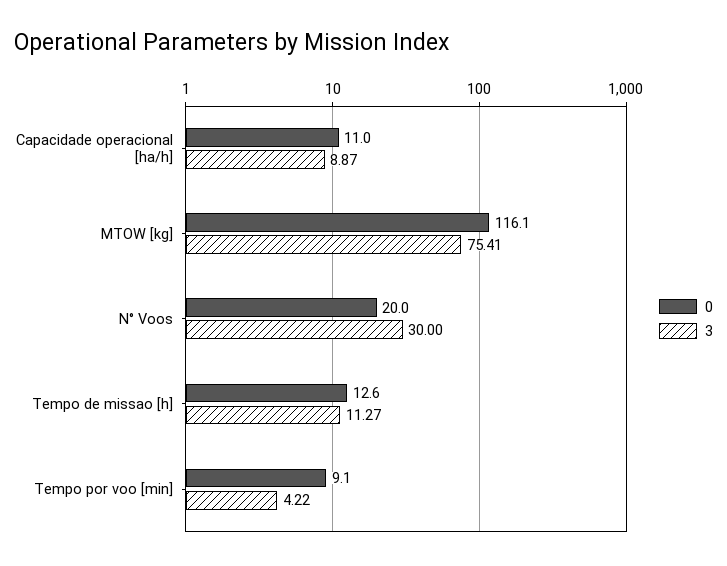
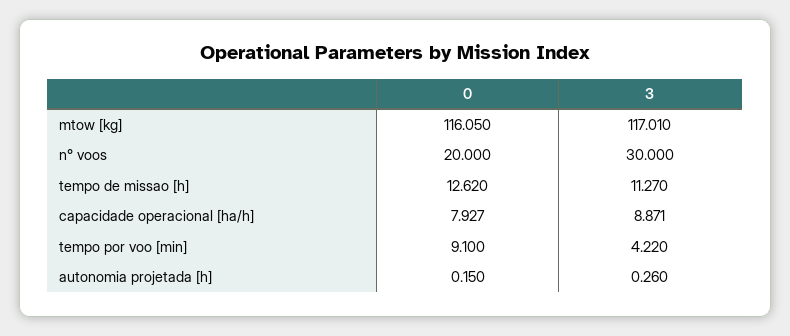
  {
    "0": {
-     "Capacidade operacional [ha/h]": 11,
+     "Capacidade operacional [ha/h]": 7.927,
      "MTOW [kg]": 116.05,
      "N° Voos": 20,
      "Tempo de missao [h]": 12.62,
-     "Tempo por voo [min]": 9.1
+     "Tempo por voo [min]": 9.1,
+     "autonomia projetada [h]": 0.15
    },
    "3": {
      "Capacidade operacional [ha/h]": 8.871,
-     "MTOW [kg]": 75.41,
+     "MTOW [kg]": 117.01,
      "N° Voos": 30,
      "Tempo de missao [h]": 11.27,
-     "Tempo por voo [min]": 4.22
+     "Tempo por voo [min]": 4.22,
+     "autonomia projetada [h]": 0.26
    }
  }

